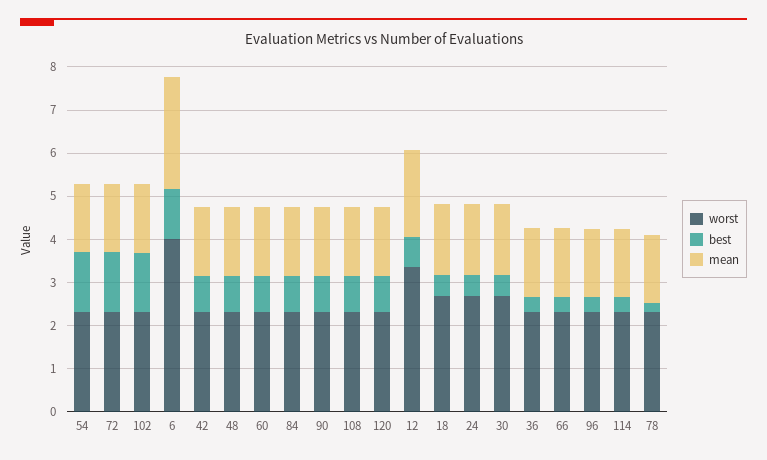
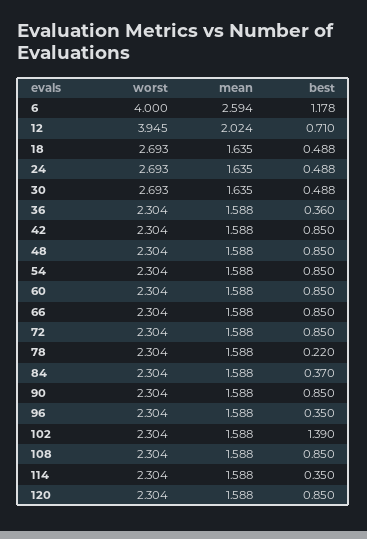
  {
    "worst": {
      "54": 2.304,
      "72": 2.304,
      "102": 2.304,
      "6": 4,
      "42": 2.304,
      "48": 2.304,
      "60": 2.304,
      "84": 2.304,
      "90": 2.304,
      "108": 2.304,
      "120": 2.304,
-     "12": 3.4,
+     "12": 3.945,
      "18": 2.693,
      "24": 2.693,
      "30": 2.693,
      "36": 2.304,
      "66": 2.304,
      "96": 2.304,
      "114": 2.304,
      "78": 2.304
    },
    "best": {
-     "54": 1.4,
+     "54": 0.85,
-     "72": 1.4,
+     "72": 0.85,
      "102": 1.39,
      "6": 1.178,
      "42": 0.85,
      "48": 0.85,
      "60": 0.85,
-     "84": 0.8,
+     "84": 0.37,
      "90": 0.85,
      "108": 0.85,
      "120": 0.85,
      "12": 0.71,
      "18": 0.488,
      "24": 0.488,
      "30": 0.488,
      "36": 0.36,
-     "66": 0.4,
+     "66": 0.85,
      "96": 0.35,
      "114": 0.35,
      "78": 0.22
    },
    "mean": {
      "54": 1.588,
      "72": 1.588,
      "102": 1.588,
      "6": 2.594,
      "42": 1.588,
      "48": 1.588,
      "60": 1.588,
      "84": 1.588,
      "90": 1.588,
      "108": 1.588,
      "120": 1.588,
      "12": 2.024,
      "18": 1.635,
      "24": 1.635,
      "30": 1.635,
      "36": 1.588,
      "66": 1.588,
      "96": 1.588,
      "114": 1.588,
      "78": 1.588
    }
  }

